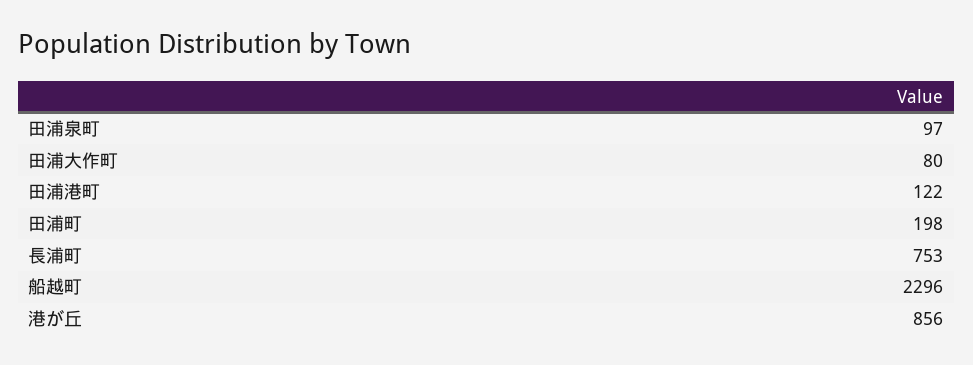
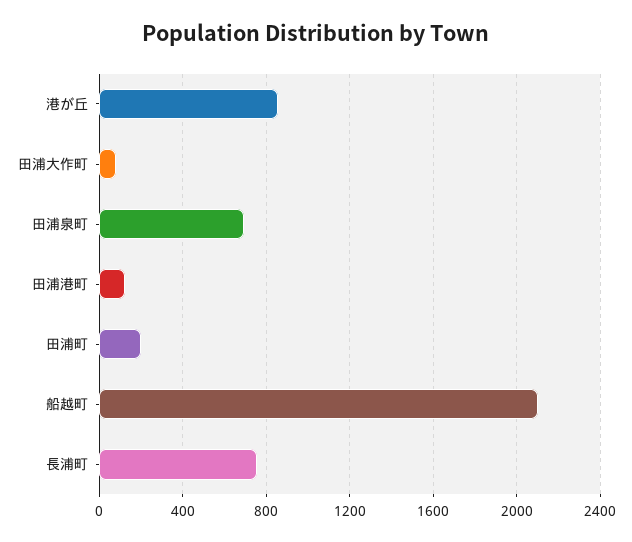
  {
-   "田浦泉町": 97,
+   "田浦泉町": 700,
    "田浦大作町": 80,
    "田浦港町": 122,
    "田浦町": 198,
    "長浦町": 753,
-   "船越町": 2296,
+   "船越町": 2100,
    "港が丘": 856
  }

